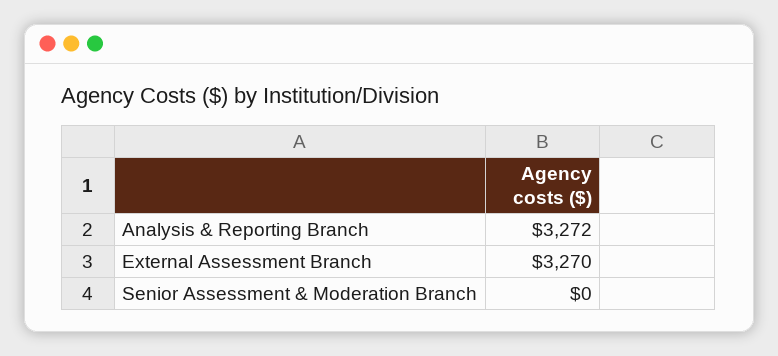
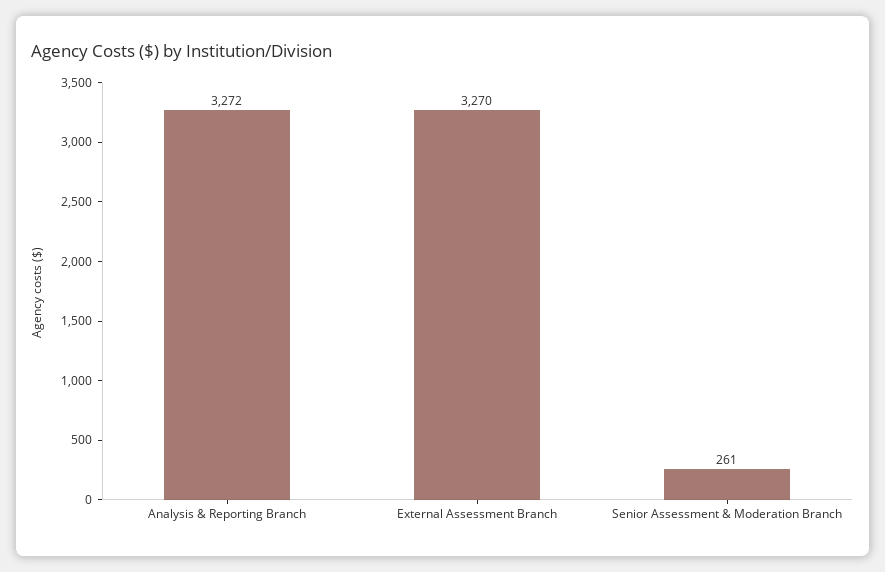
  {
    "Analysis & Reporting Branch": 3272,
    "External Assessment Branch": 3270,
-   "Senior Assessment & Moderation Branch": 0
+   "Senior Assessment & Moderation Branch": 261
  }

